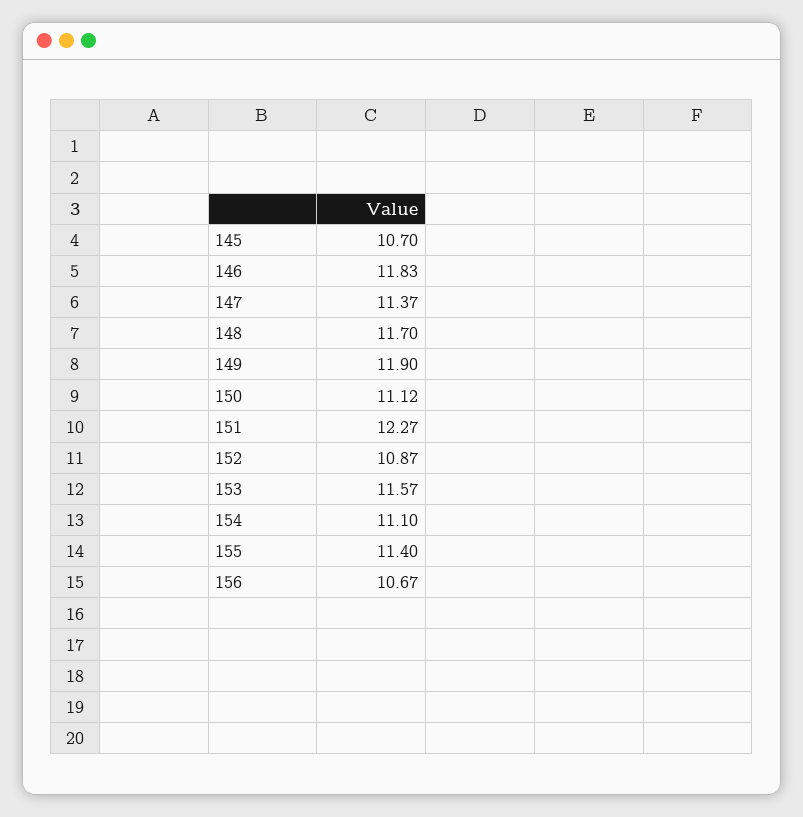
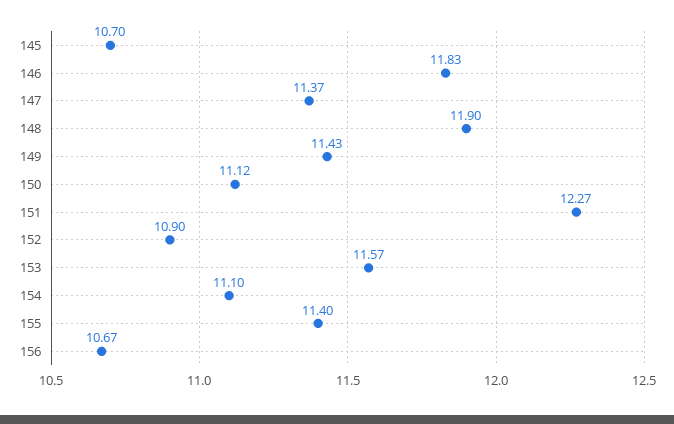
  {
    "145": 10.7,
    "146": 11.83,
    "147": 11.37,
-   "148": 11.7,
+   "148": 11.9,
-   "149": 11.9,
+   "149": 11.43,
    "150": 11.12,
    "151": 12.27,
-   "152": 10.87,
+   "152": 10.9,
    "153": 11.57,
    "154": 11.1,
    "155": 11.4,
    "156": 10.67
  }

